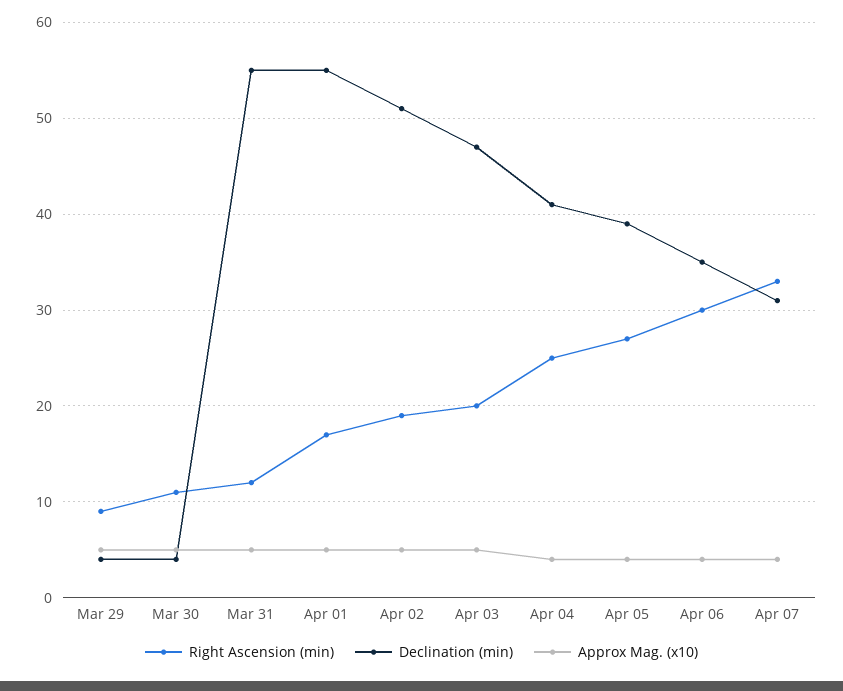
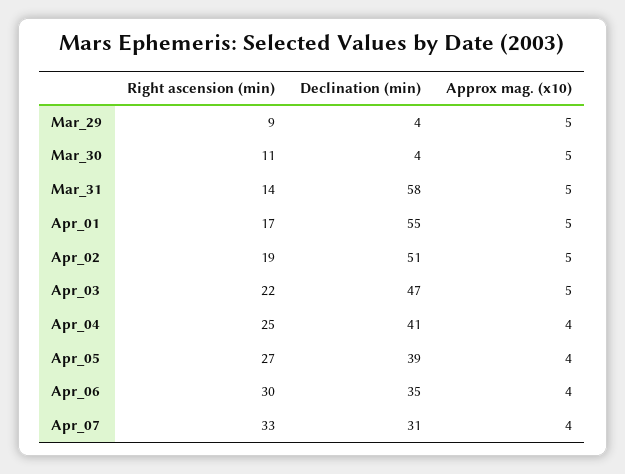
  {
    "Right Ascension (min)": {
      "Mar 29": 9,
      "Mar 30": 11,
-     "Mar 31": 12,
+     "Mar 31": 14,
      "Apr 01": 17,
      "Apr 02": 19,
-     "Apr 03": 20,
+     "Apr 03": 22,
      "Apr 04": 25,
      "Apr 05": 27,
      "Apr 06": 30,
      "Apr 07": 33
    },
    "Declination (min)": {
      "Mar 29": 4,
      "Mar 30": 4,
-     "Mar 31": 55,
+     "Mar 31": 58,
      "Apr 01": 55,
      "Apr 02": 51,
      "Apr 03": 47,
      "Apr 04": 41,
      "Apr 05": 39,
      "Apr 06": 35,
      "Apr 07": 31
    },
    "Approx Mag. (x10)": {
      "Mar 29": 5,
      "Mar 30": 5,
      "Mar 31": 5,
      "Apr 01": 5,
      "Apr 02": 5,
      "Apr 03": 5,
      "Apr 04": 4,
      "Apr 05": 4,
      "Apr 06": 4,
      "Apr 07": 4
    }
  }

